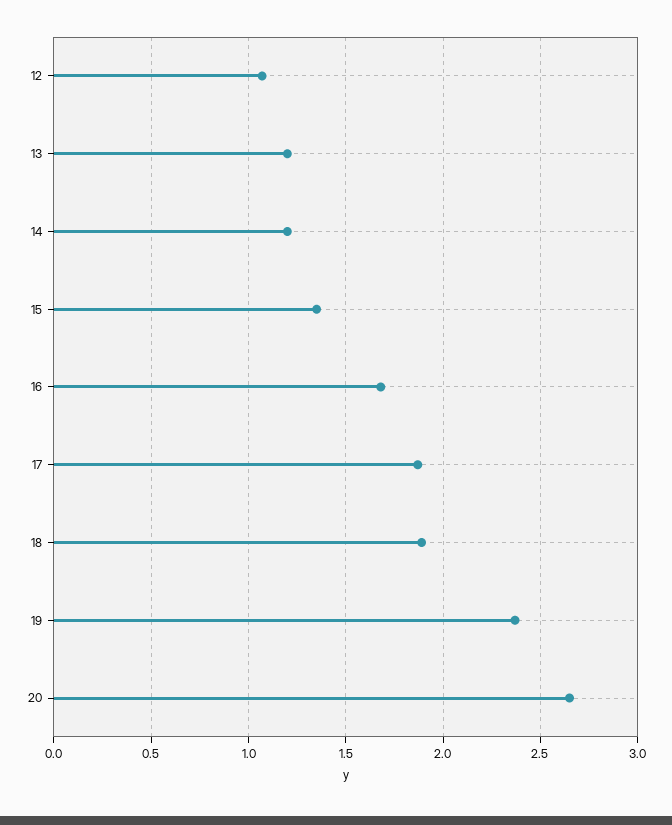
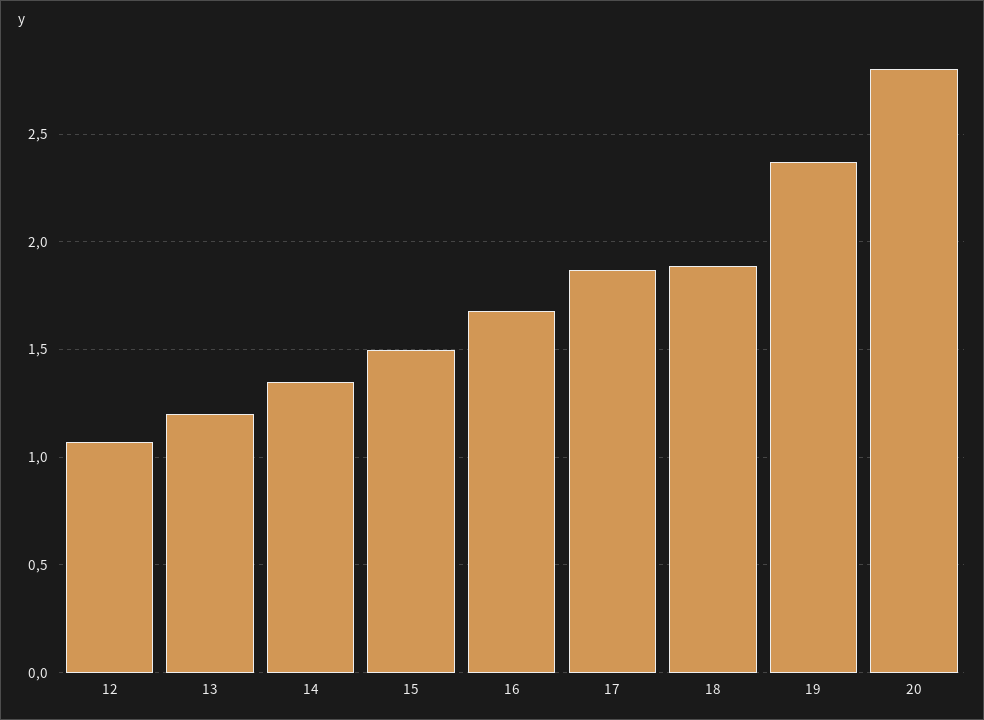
  {
    "12": 1.05,
    "13": 1.2,
-   "14": 1.2,
+   "14": 1.35,
-   "15": 1.35,
+   "15": 1.5,
    "16": 1.7,
    "17": 1.85,
    "18": 1.9,
    "19": 2.35,
-   "20": 2.65
+   "20": 2.8
  }

